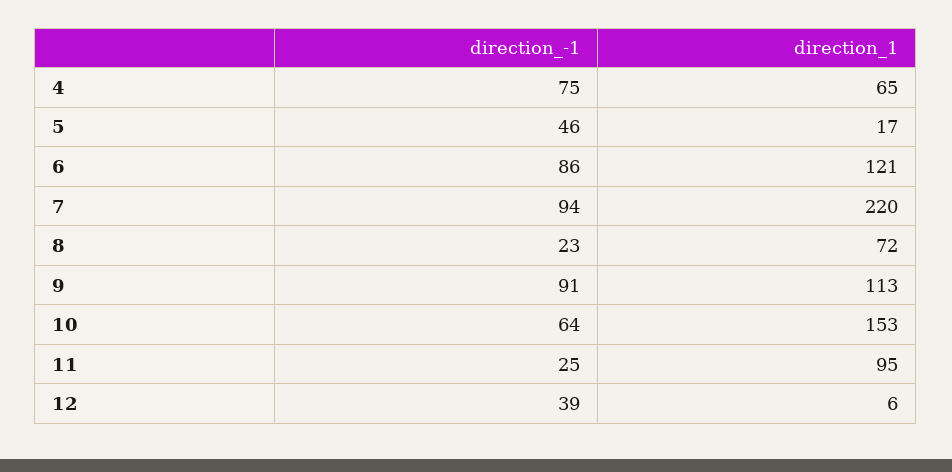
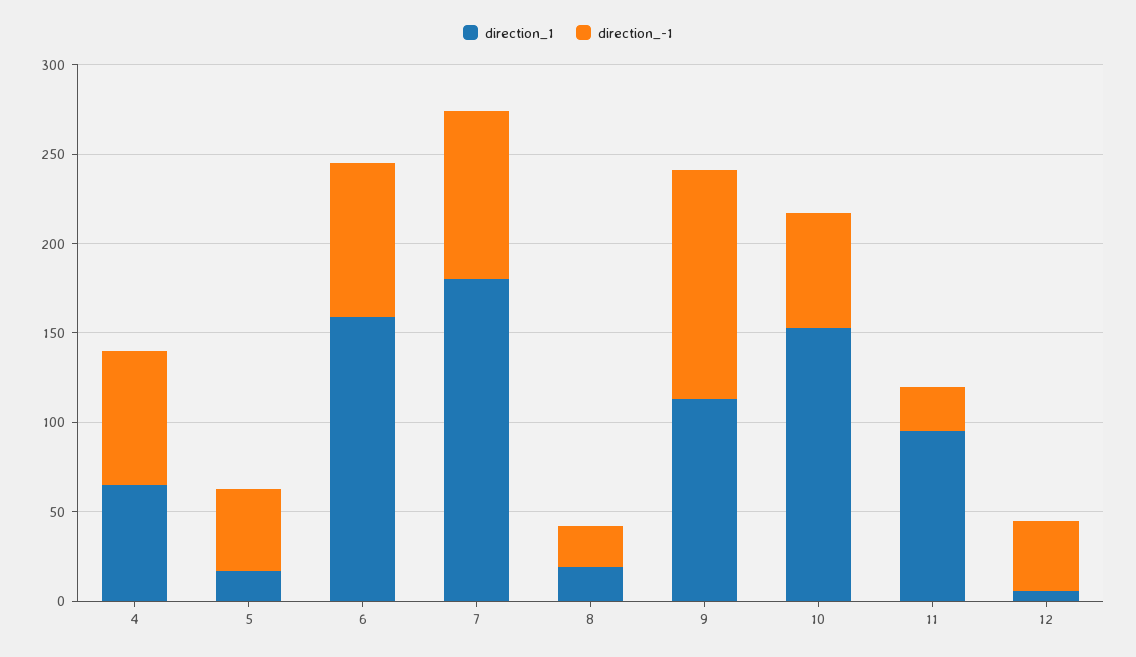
  {
    "direction_-1": {
      "4": 75,
      "5": 46,
      "6": 86,
      "7": 94,
      "8": 23,
-     "9": 91,
+     "9": 130,
      "10": 64,
      "11": 25,
      "12": 39
    },
    "direction_1": {
      "4": 65,
      "5": 17,
-     "6": 121,
+     "6": 160,
-     "7": 220,
+     "7": 180,
-     "8": 72,
+     "8": 20,
      "9": 113,
      "10": 153,
      "11": 95,
      "12": 6
    }
  }

